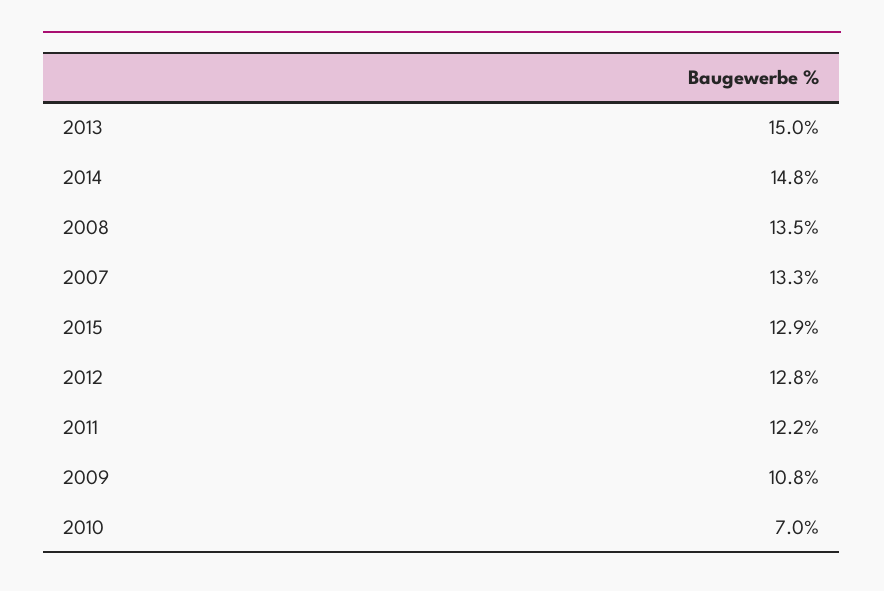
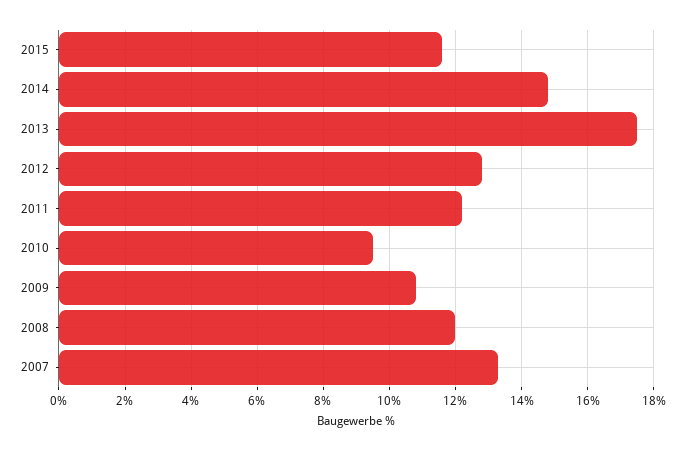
  {
-   "2013": 15,
+   "2013": 17.5,
    "2014": 14.8,
-   "2008": 13.5,
+   "2008": 12,
    "2007": 13.3,
-   "2015": 12.9,
+   "2015": 11.5,
    "2012": 12.8,
    "2011": 12.2,
    "2009": 10.8,
-   "2010": 7
+   "2010": 9.5
  }

